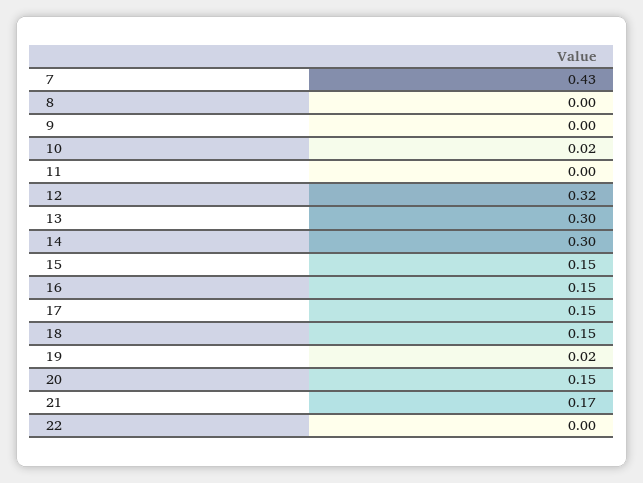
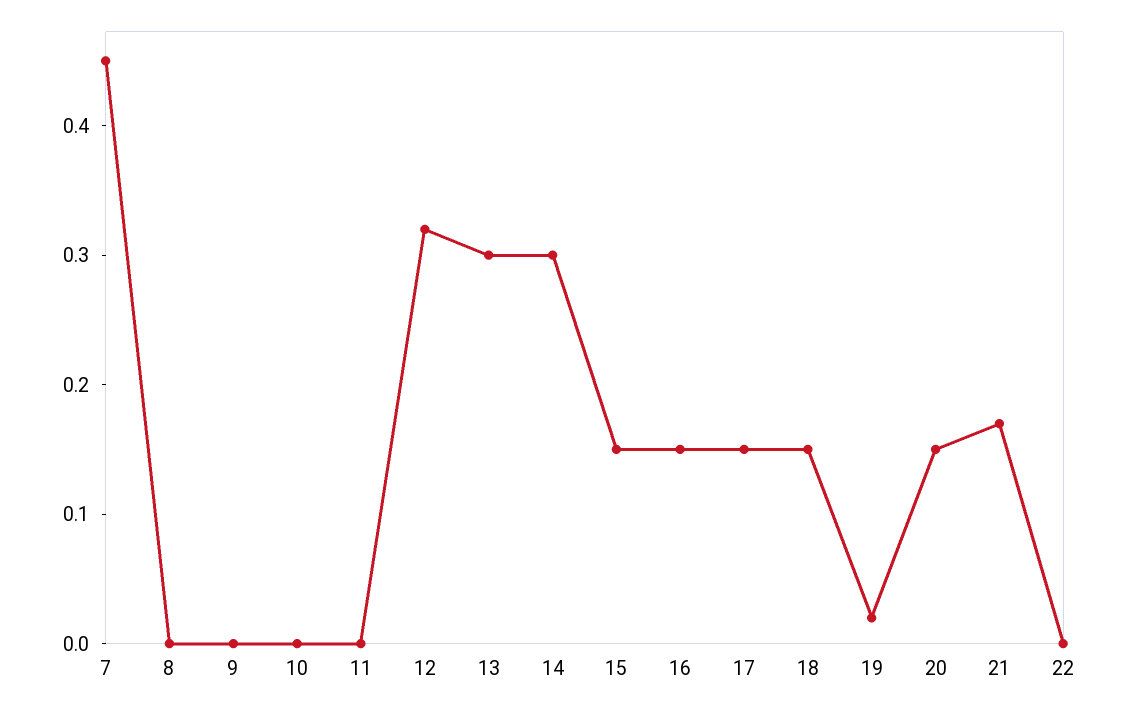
  {
-   "7": 0.43,
+   "7": 0.45,
    "8": 0,
    "9": 0,
-   "10": 0.02,
+   "10": 0,
    "11": 0,
    "12": 0.32,
    "13": 0.3,
    "14": 0.3,
    "15": 0.15,
    "16": 0.15,
    "17": 0.15,
    "18": 0.15,
    "19": 0.02,
    "20": 0.15,
    "21": 0.17,
    "22": 0
  }

